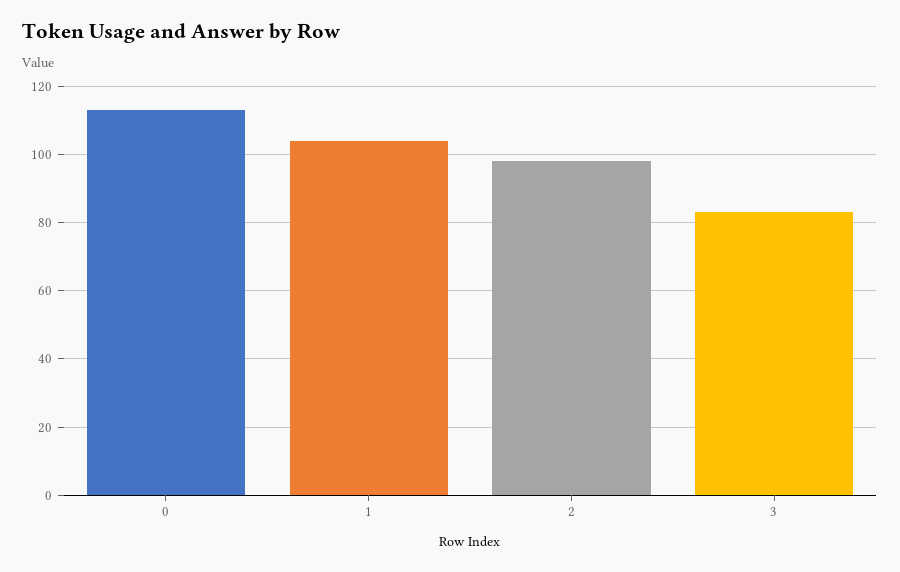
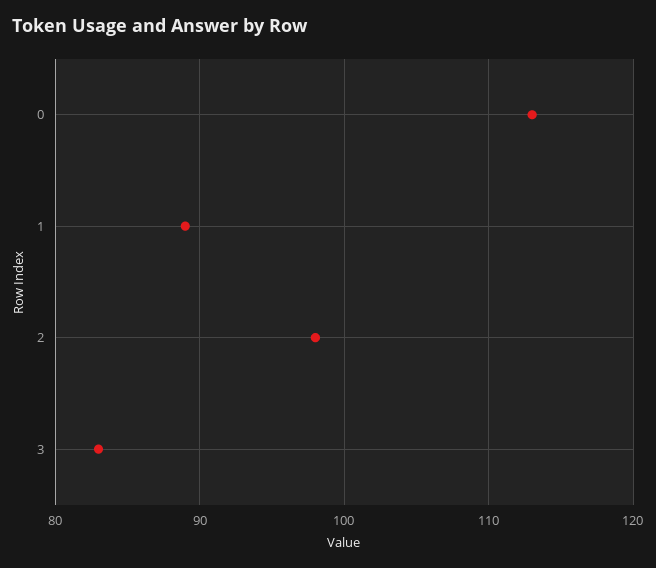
  {
    "0": 113,
-   "1": 105,
+   "1": 89,
    "2": 98,
    "3": 83
  }

